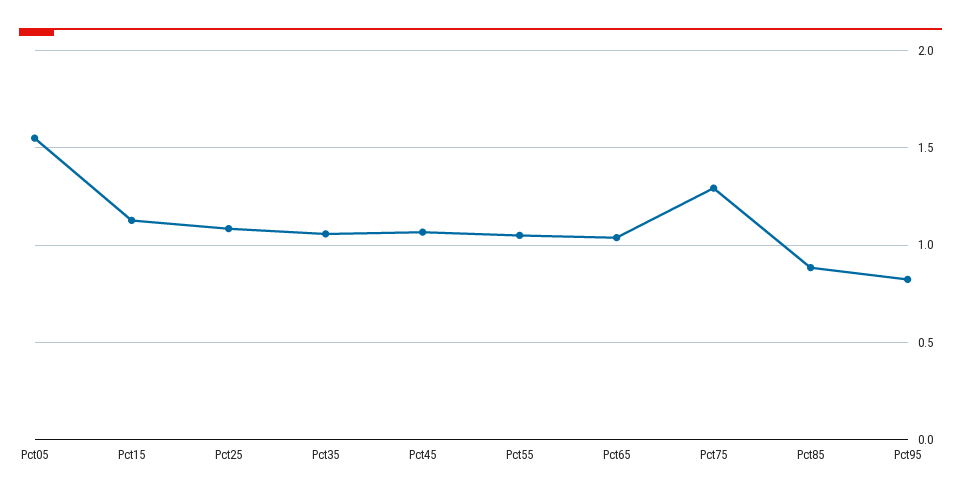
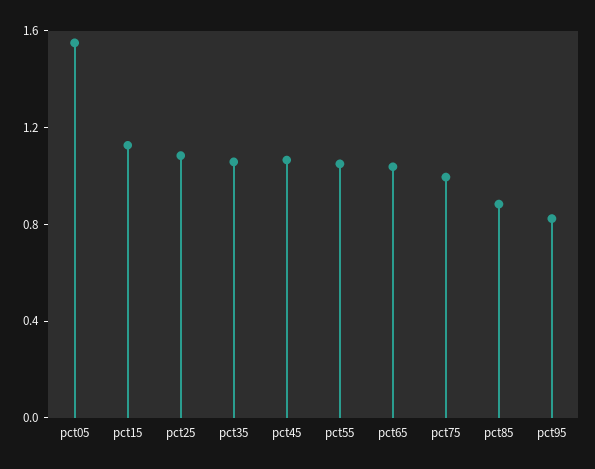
  {
    "Pct05": 1.55,
    "Pct15": 1.15,
    "Pct25": 1.1,
    "Pct35": 1.05,
    "Pct45": 1.05,
    "Pct55": 1.05,
    "Pct65": 1.05,
-   "Pct75": 1.3,
+   "Pct75": 1,
    "Pct85": 0.9,
    "Pct95": 0.8
  }

